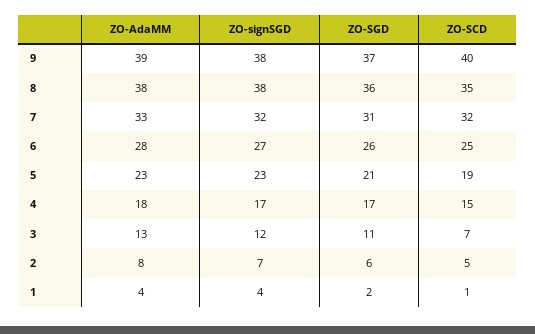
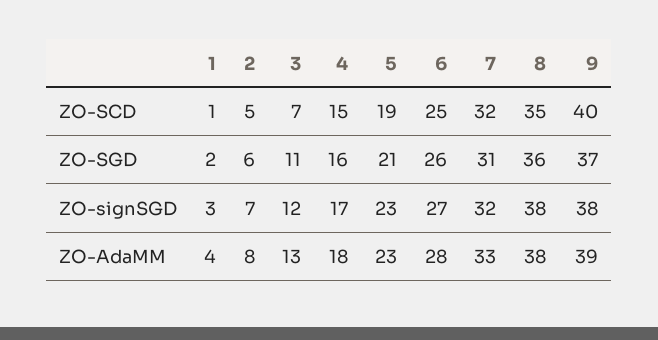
  {
    "ZO-AdaMM": {
      "9": 39,
      "8": 38,
      "7": 33,
      "6": 28,
      "5": 23,
      "4": 18,
      "3": 13,
      "2": 8,
      "1": 4
    },
    "ZO-signSGD": {
      "9": 38,
      "8": 38,
      "7": 32,
      "6": 27,
      "5": 23,
      "4": 17,
      "3": 12,
      "2": 7,
-     "1": 4
+     "1": 3
    },
    "ZO-SGD": {
      "9": 37,
      "8": 36,
      "7": 31,
      "6": 26,
      "5": 21,
-     "4": 17,
+     "4": 16,
      "3": 11,
      "2": 6,
      "1": 2
    },
    "ZO-SCD": {
      "9": 40,
      "8": 35,
      "7": 32,
      "6": 25,
      "5": 19,
      "4": 15,
      "3": 7,
      "2": 5,
      "1": 1
    }
  }

